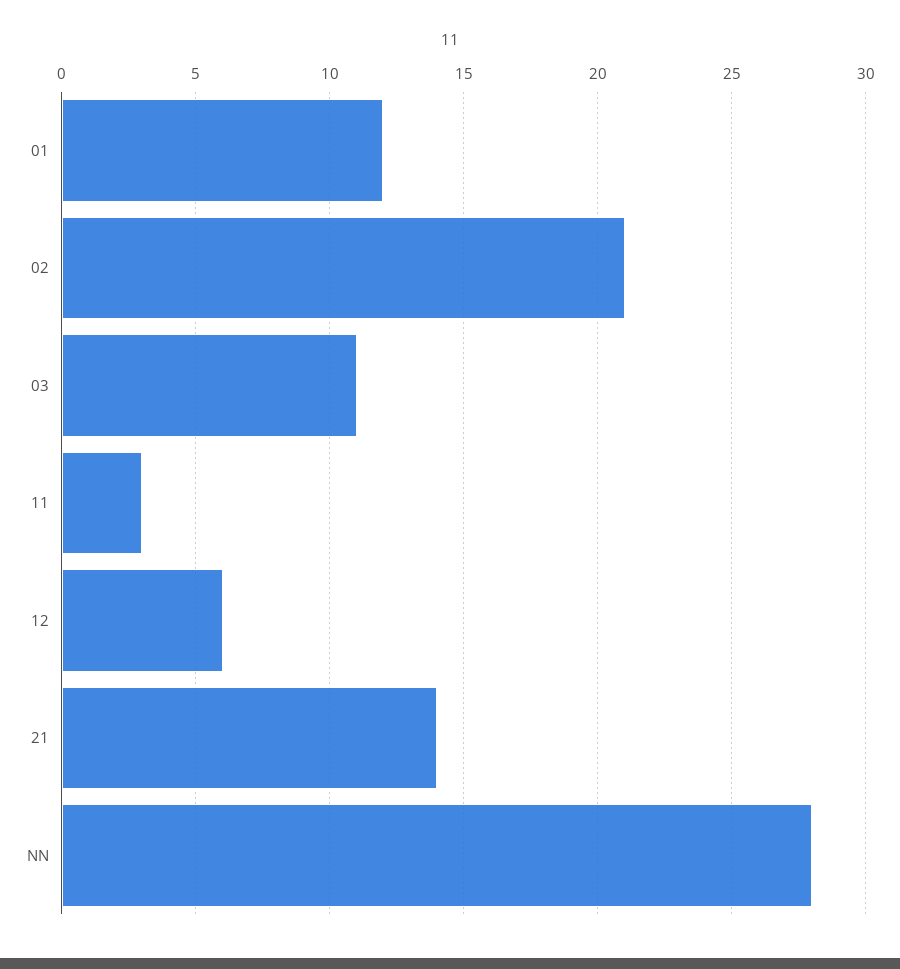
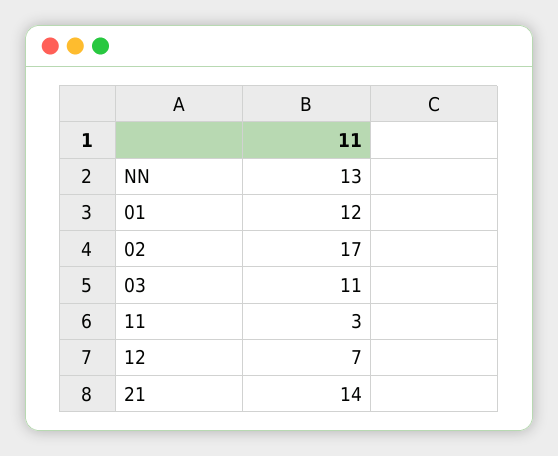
  {
    "01": 12,
-   "02": 21,
+   "02": 17,
    "03": 11,
    "11": 3,
-   "12": 6,
+   "12": 7,
    "21": 14,
-   "NN": 28
+   "NN": 13
  }

